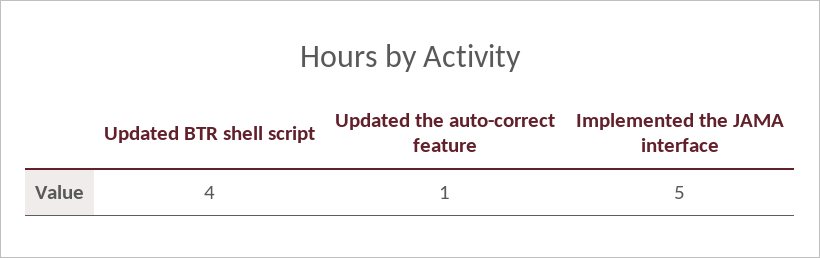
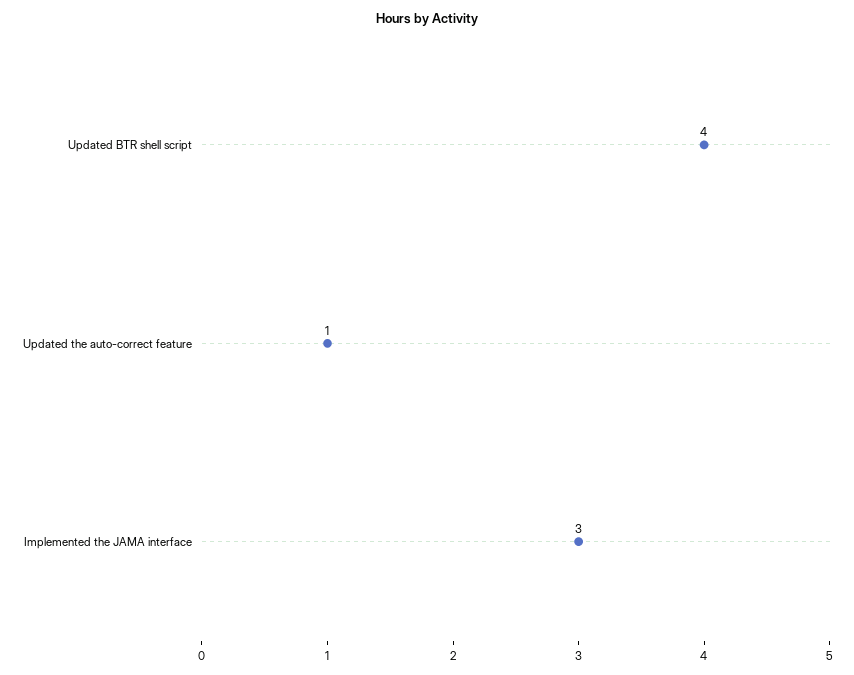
  {
    "Updated BTR shell script": 4,
    "Updated the auto-correct feature": 1,
-   "Implemented the JAMA interface": 5
+   "Implemented the JAMA interface": 3
  }

